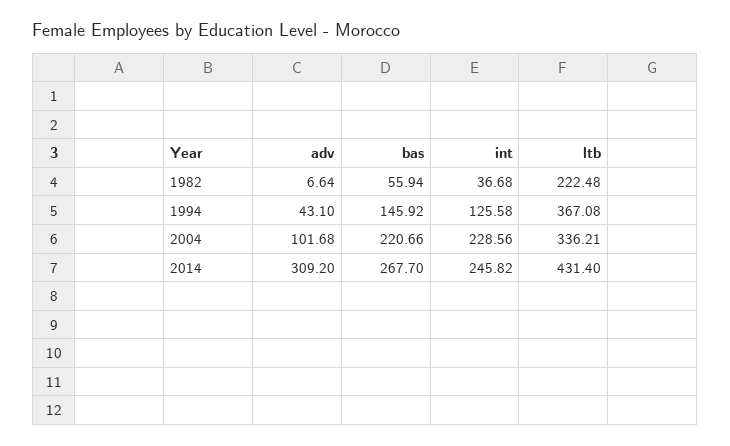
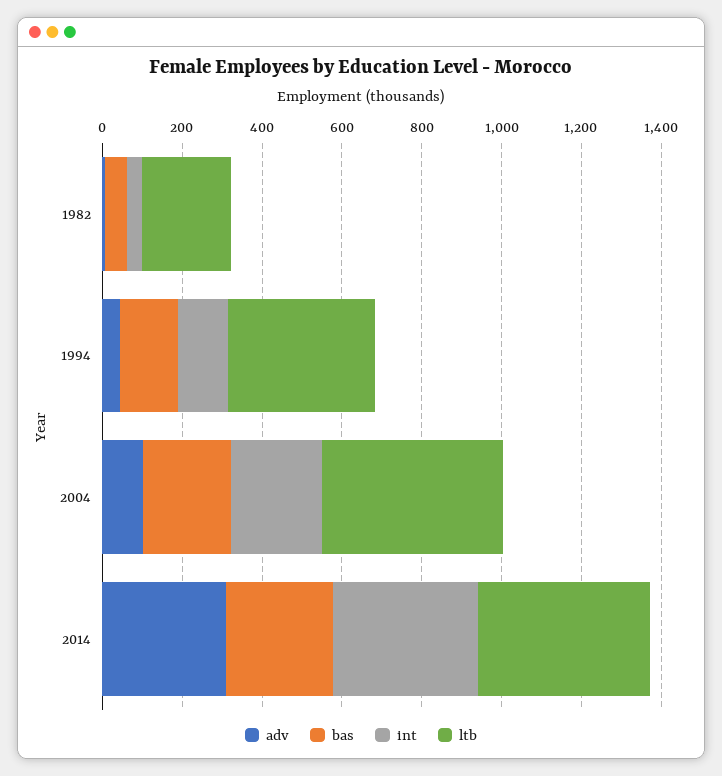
  {
    "adv": {
      "1982": 6.64,
      "1994": 43.1,
      "2004": 101.68,
      "2014": 309.2
    },
    "bas": {
      "1982": 55.94,
      "1994": 145.92,
      "2004": 220.66,
      "2014": 267.7
    },
    "int": {
      "1982": 36.68,
      "1994": 125.58,
      "2004": 228.56,
-     "2014": 245.82
+     "2014": 350
    },
    "ltb": {
      "1982": 222.48,
      "1994": 367.08,
-     "2004": 336.21,
+     "2004": 450,
      "2014": 431.4
    }
  }

